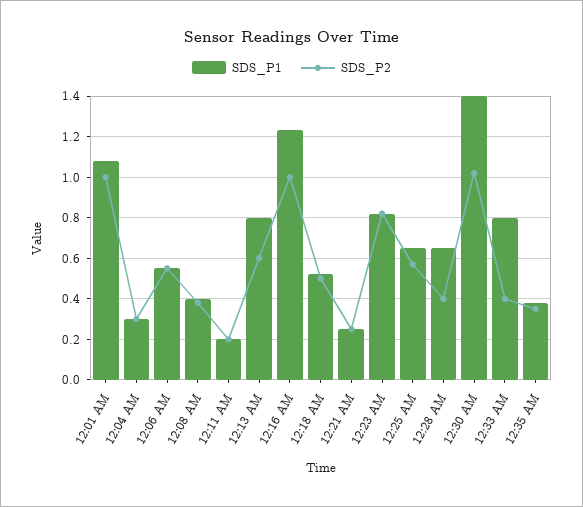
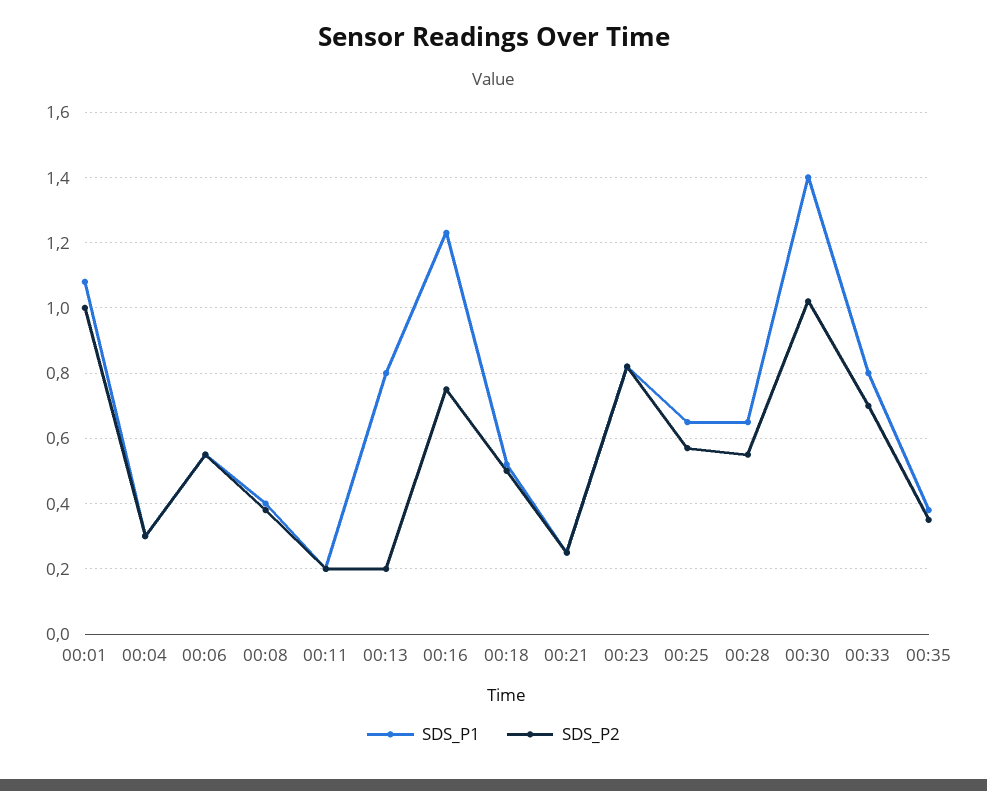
  {
    "SDS_P1": {
      "12:01 AM": 1.1,
      "12:04 AM": 0.3,
      "12:06 AM": 0.55,
      "12:08 AM": 0.4,
      "12:11 AM": 0.2,
      "12:13 AM": 0.8,
      "12:16 AM": 1.25,
      "12:18 AM": 0.5,
      "12:21 AM": 0.25,
      "12:23 AM": 0.8,
      "12:25 AM": 0.65,
      "12:28 AM": 0.65,
      "12:30 AM": 1.4,
      "12:33 AM": 0.8,
      "12:35 AM": 0.4
    },
    "SDS_P2": {
      "12:01 AM": 1,
      "12:04 AM": 0.3,
      "12:06 AM": 0.55,
      "12:08 AM": 0.4,
      "12:11 AM": 0.2,
-     "12:13 AM": 0.6,
+     "12:13 AM": 0.2,
-     "12:16 AM": 1,
+     "12:16 AM": 0.75,
      "12:18 AM": 0.5,
      "12:21 AM": 0.25,
      "12:23 AM": 0.8,
      "12:25 AM": 0.55,
-     "12:28 AM": 0.4,
+     "12:28 AM": 0.55,
      "12:30 AM": 1,
-     "12:33 AM": 0.4,
+     "12:33 AM": 0.7,
      "12:35 AM": 0.35
    }
  }

